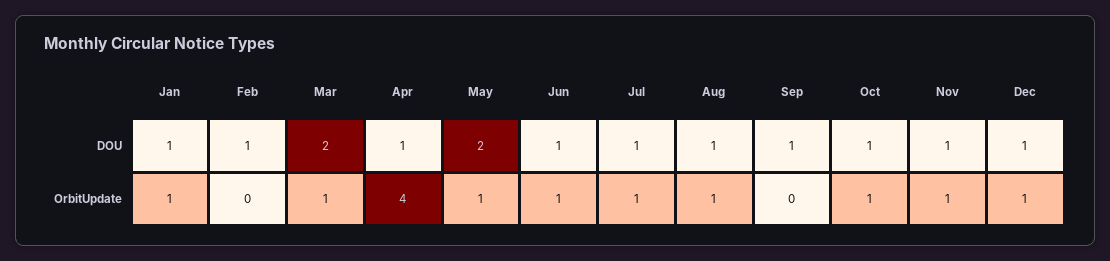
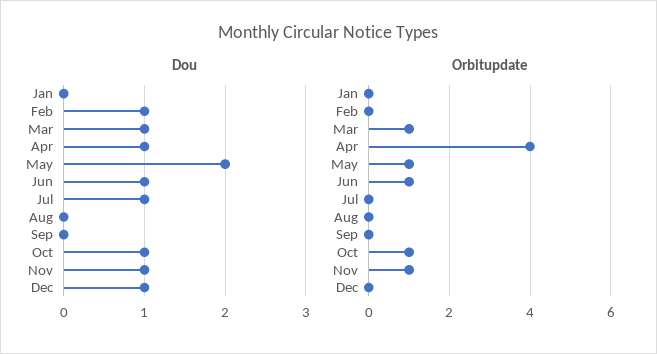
  {
    "DOU": {
-     "Jan": 1,
+     "Jan": 0,
      "Feb": 1,
-     "Mar": 2,
+     "Mar": 1,
      "Apr": 1,
      "May": 2,
      "Jun": 1,
      "Jul": 1,
-     "Aug": 1,
+     "Aug": 0,
-     "Sep": 1,
+     "Sep": 0,
      "Oct": 1,
      "Nov": 1,
      "Dec": 1
    },
    "OrbitUpdate": {
-     "Jan": 1,
+     "Jan": 0,
      "Feb": 0,
      "Mar": 1,
      "Apr": 4,
      "May": 1,
      "Jun": 1,
-     "Jul": 1,
+     "Jul": 0,
-     "Aug": 1,
+     "Aug": 0,
      "Sep": 0,
      "Oct": 1,
      "Nov": 1,
-     "Dec": 1
+     "Dec": 0
    }
  }

